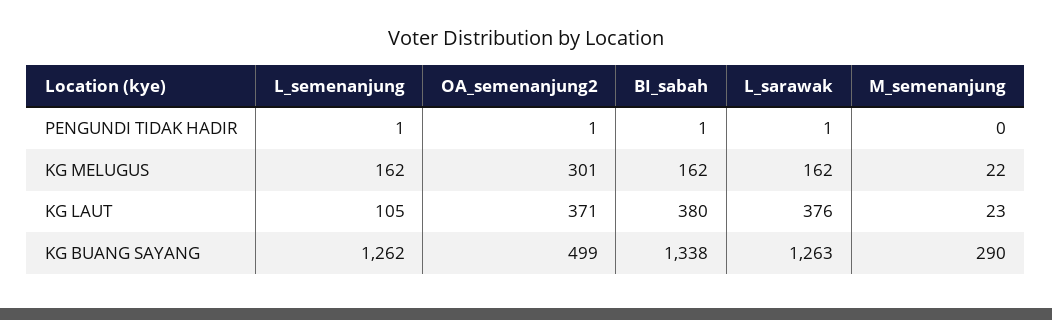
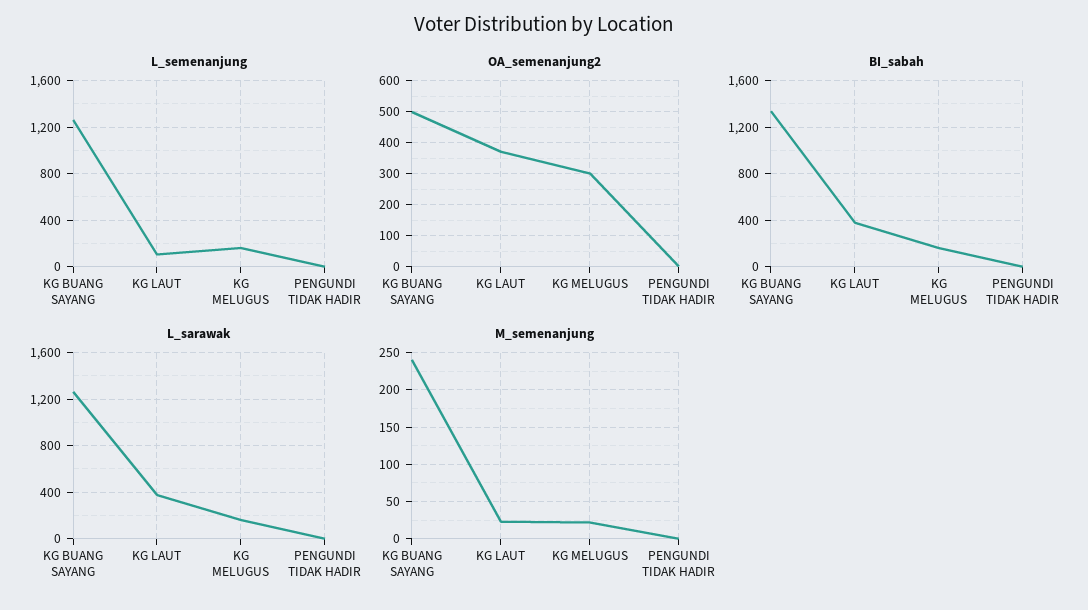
  {
    "L_semenanjung": {
      "PENGUNDI TIDAK HADIR": 1,
      "KG MELUGUS": 162,
      "KG LAUT": 105,
      "KG BUANG SAYANG": 1262
    },
    "OA_semenanjung2": {
      "PENGUNDI TIDAK HADIR": 1,
      "KG MELUGUS": 301,
      "KG LAUT": 371,
      "KG BUANG SAYANG": 499
    },
    "BI_sabah": {
      "PENGUNDI TIDAK HADIR": 1,
      "KG MELUGUS": 162,
      "KG LAUT": 380,
      "KG BUANG SAYANG": 1338
    },
    "L_sarawak": {
      "PENGUNDI TIDAK HADIR": 1,
      "KG MELUGUS": 162,
      "KG LAUT": 376,
      "KG BUANG SAYANG": 1263
    },
    "M_semenanjung": {
      "PENGUNDI TIDAK HADIR": 0,
      "KG MELUGUS": 22,
      "KG LAUT": 23,
-     "KG BUANG SAYANG": 290
+     "KG BUANG SAYANG": 240
    }
  }

